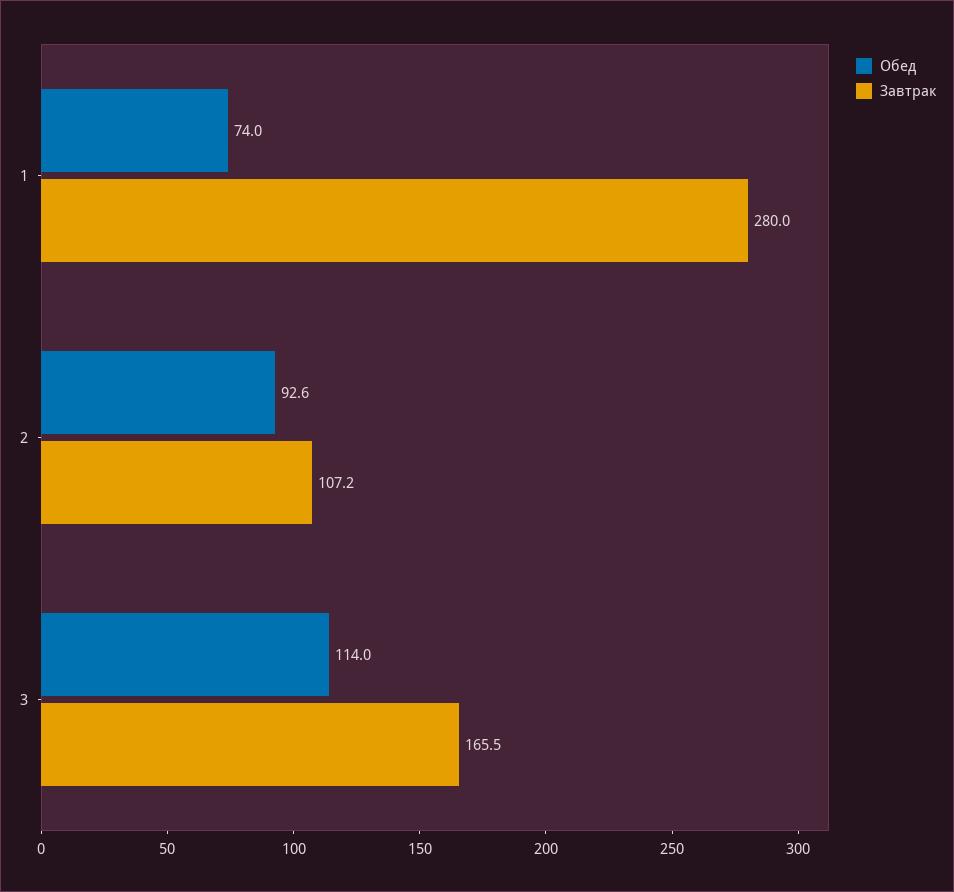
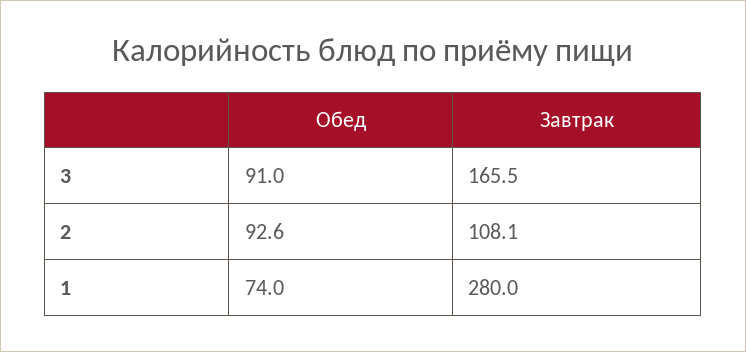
  {
    "Обед": {
      "1": 74,
      "2": 92.6,
-     "3": 114
+     "3": 91
    },
    "Завтрак": {
      "1": 280,
-     "2": 107.2,
+     "2": 108.1,
      "3": 165.5
    }
  }

